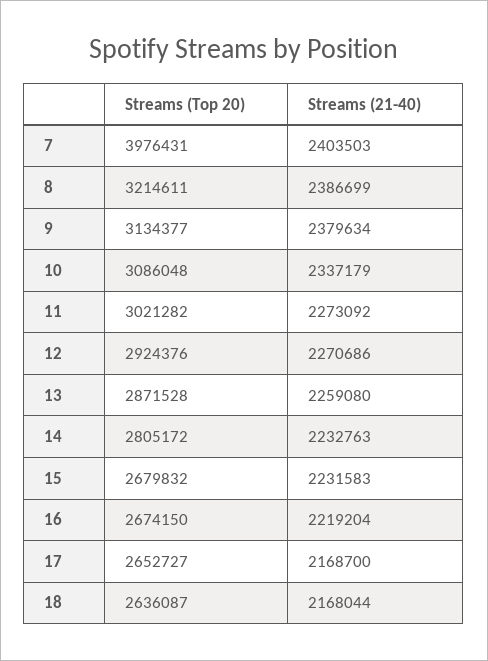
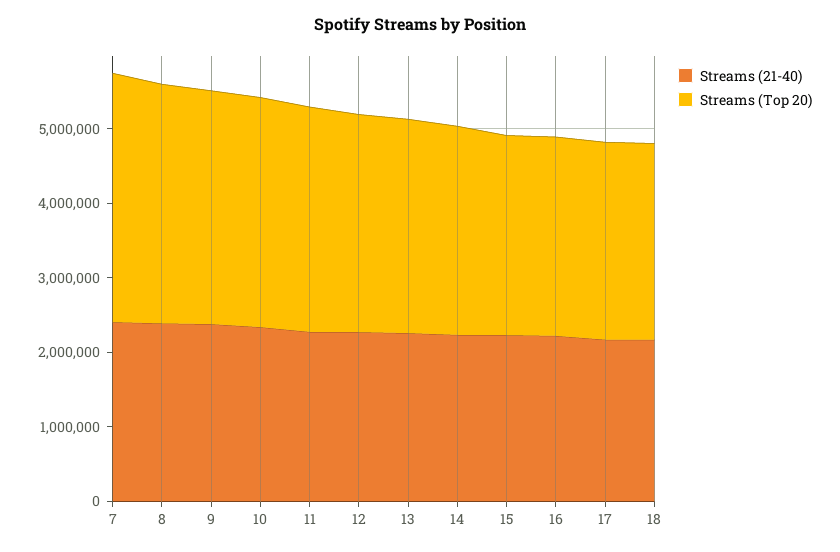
  {
    "Streams (Top 20)": {
-     "7": 3976431,
+     "7": 3400000,
      "8": 3214611,
      "9": 3134377,
      "10": 3086048,
      "11": 3021282,
      "12": 2924376,
      "13": 2871528,
      "14": 2805172,
      "15": 2679832,
      "16": 2674150,
      "17": 2652727,
      "18": 2636087
    },
    "Streams (21-40)": {
      "7": 2403503,
      "8": 2386699,
      "9": 2379634,
      "10": 2337179,
      "11": 2273092,
      "12": 2270686,
      "13": 2259080,
      "14": 2232763,
      "15": 2231583,
      "16": 2219204,
      "17": 2168700,
      "18": 2168044
    }
  }

